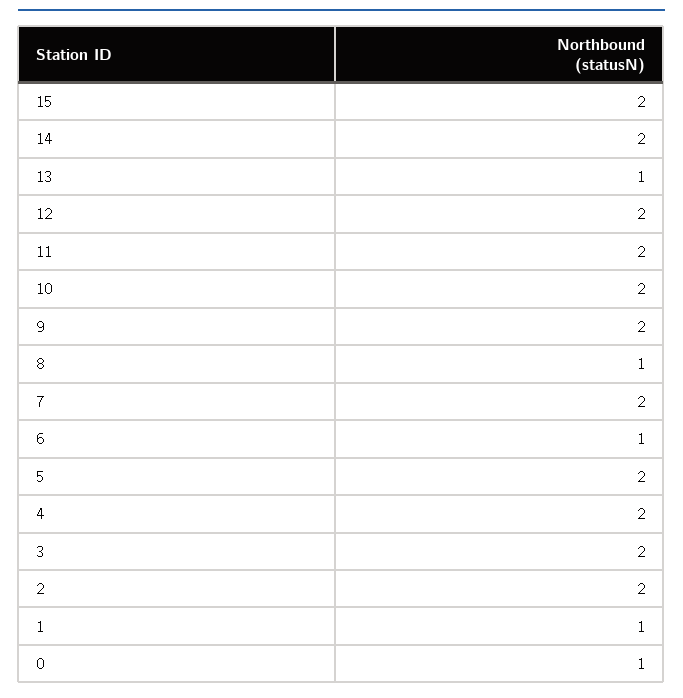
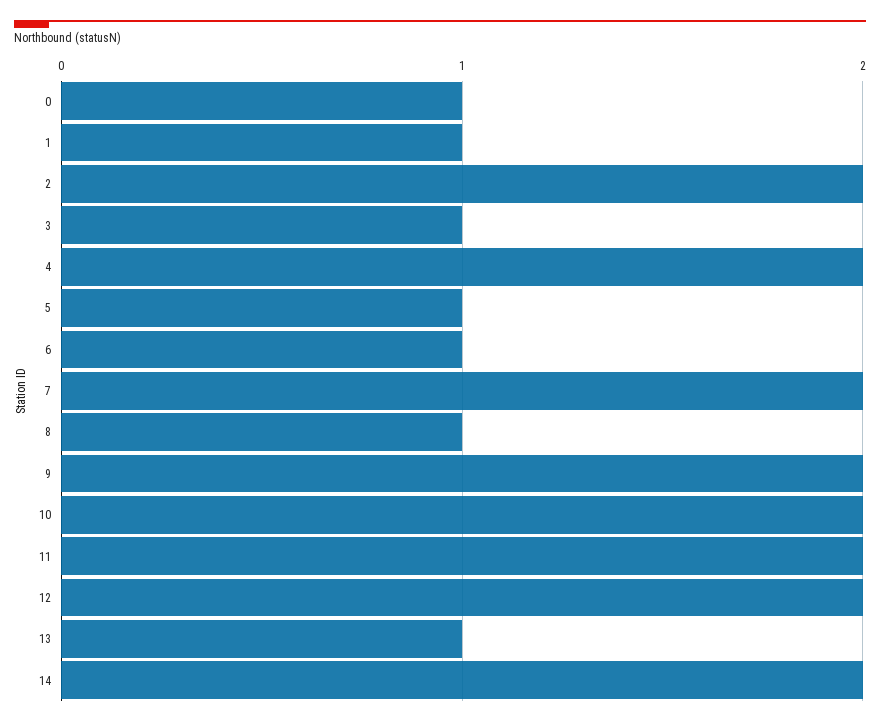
  {
-   "15": 2,
    "14": 2,
    "13": 1,
    "12": 2,
    "11": 2,
    "10": 2,
    "9": 2,
    "8": 1,
    "7": 2,
    "6": 1,
-   "5": 2,
+   "5": 1,
    "4": 2,
-   "3": 2,
+   "3": 1,
    "2": 2,
    "1": 1,
    "0": 1
  }

